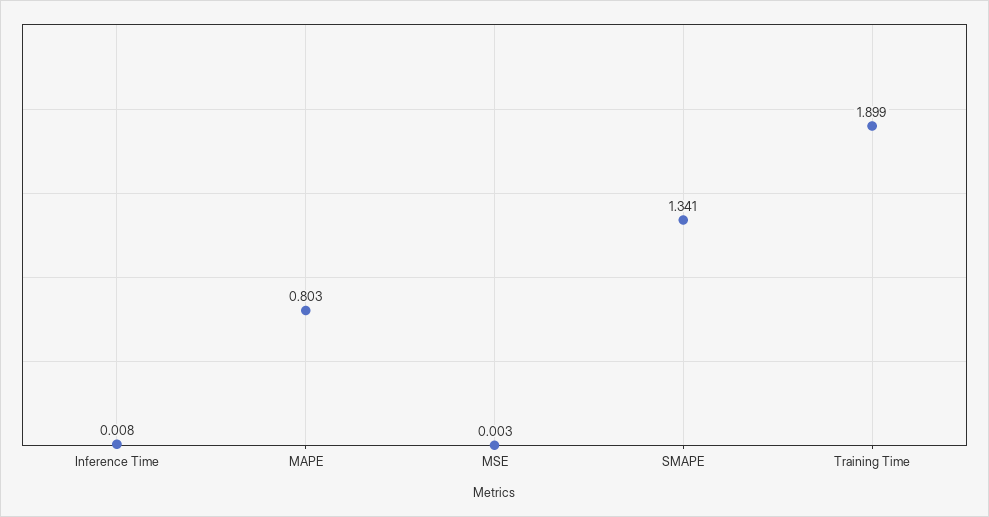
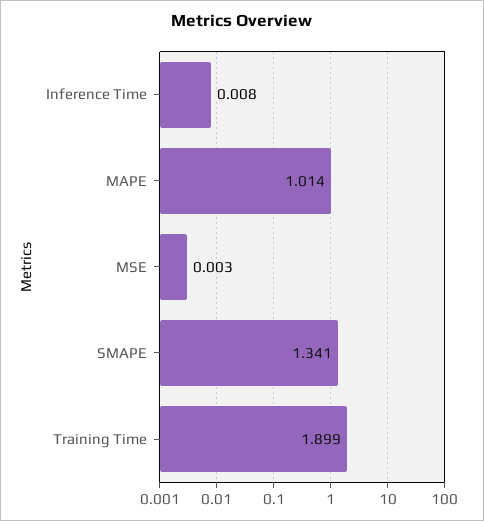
  {
    "Inference Time": 0.008,
-   "MAPE": 0.803,
+   "MAPE": 1.014,
    "MSE": 0.003,
    "SMAPE": 1.341,
    "Training Time": 1.899
  }

